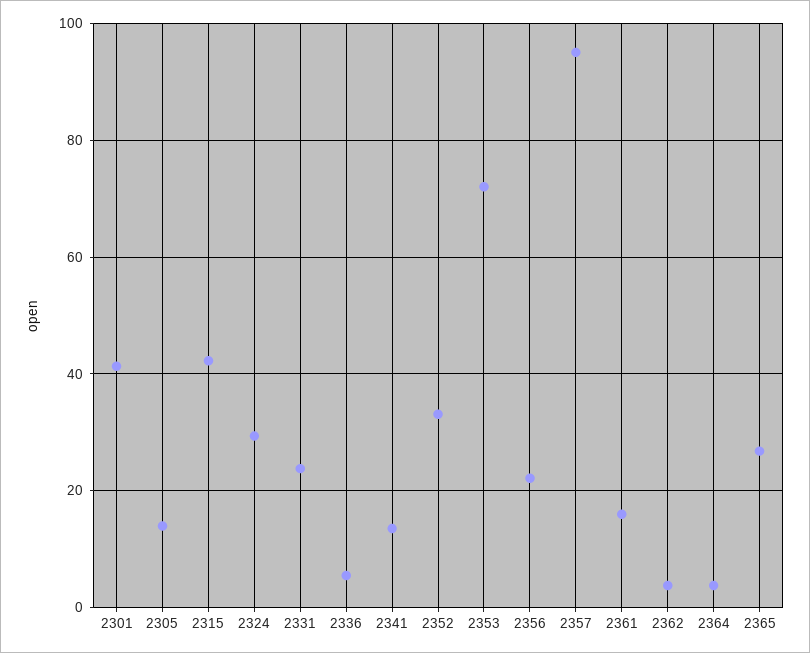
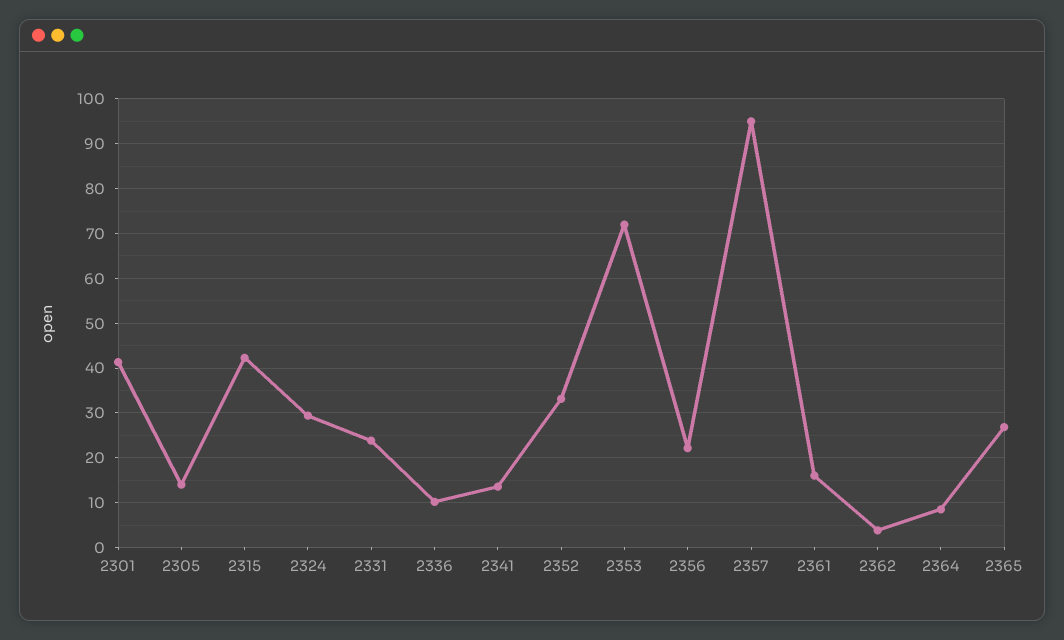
  {
    "2301": 42,
    "2305": 14,
    "2315": 42,
    "2324": 30,
    "2331": 24,
-   "2336": 6,
+   "2336": 10,
    "2341": 14,
    "2352": 34,
    "2353": 72,
    "2356": 22,
    "2357": 96,
    "2361": 16,
    "2362": 4,
-   "2364": 4,
+   "2364": 8,
    "2365": 26
  }

